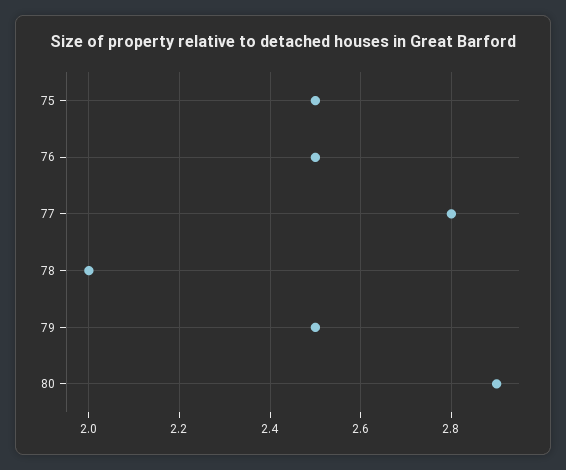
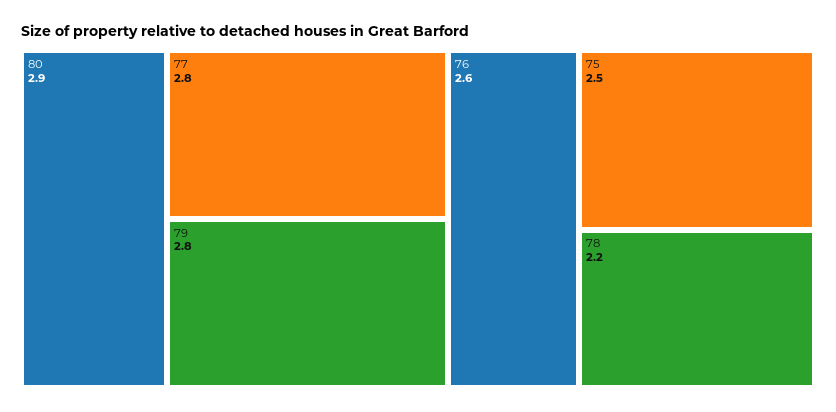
  {
    "75": 2.5,
-   "76": 2.5,
+   "76": 2.6,
    "77": 2.8,
-   "78": 2,
+   "78": 2.2,
-   "79": 2.5,
+   "79": 2.8,
    "80": 2.9
  }

